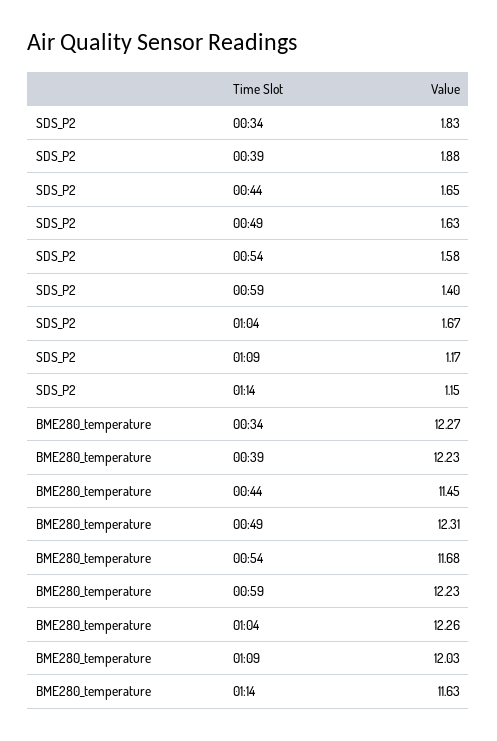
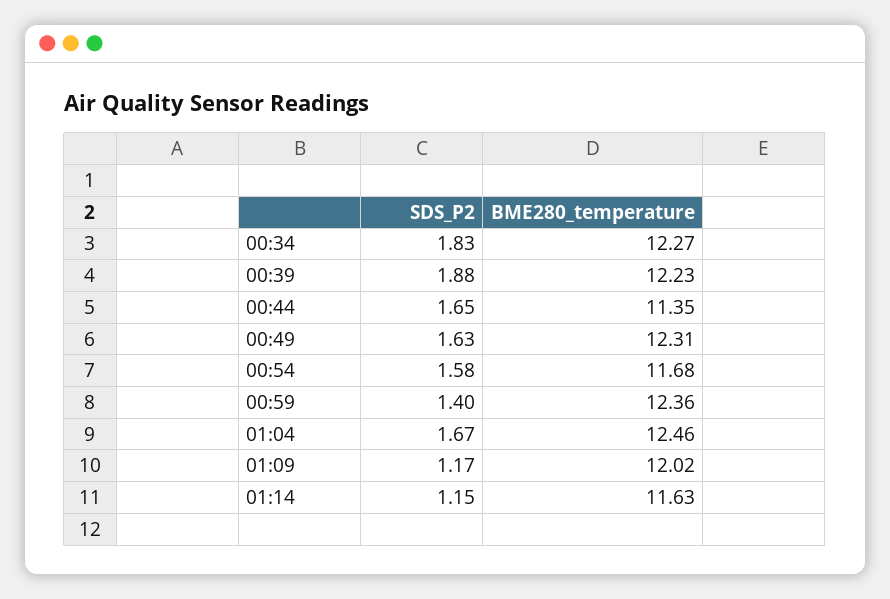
  {
    "SDS_P2": {
      "00:34": 1.83,
      "00:39": 1.88,
      "00:44": 1.65,
      "00:49": 1.63,
      "00:54": 1.58,
      "00:59": 1.4,
      "01:04": 1.67,
      "01:09": 1.17,
      "01:14": 1.15
    },
    "BME280_temperature": {
      "00:34": 12.27,
      "00:39": 12.23,
-     "00:44": 11.45,
+     "00:44": 11.35,
      "00:49": 12.31,
      "00:54": 11.68,
-     "00:59": 12.23,
+     "00:59": 12.36,
-     "01:04": 12.26,
+     "01:04": 12.46,
-     "01:09": 12.03,
+     "01:09": 12.02,
      "01:14": 11.63
    }
  }

